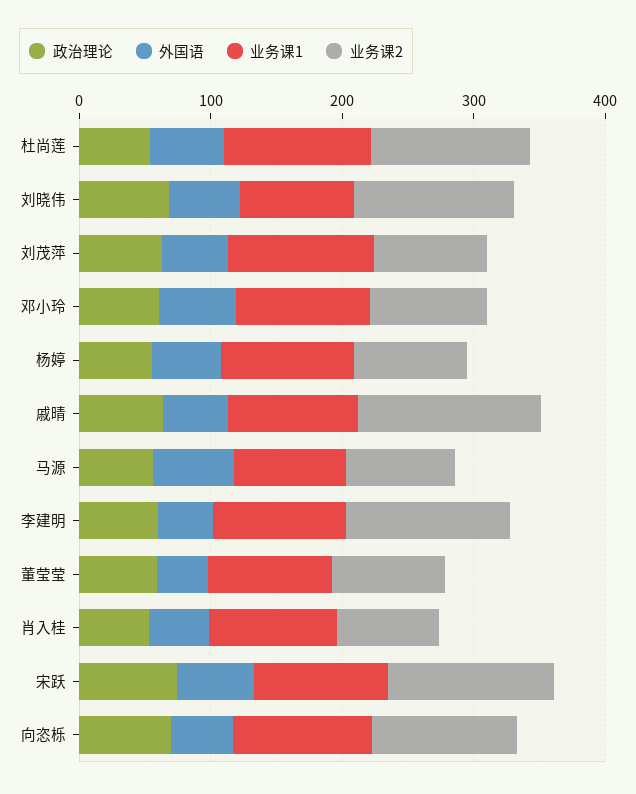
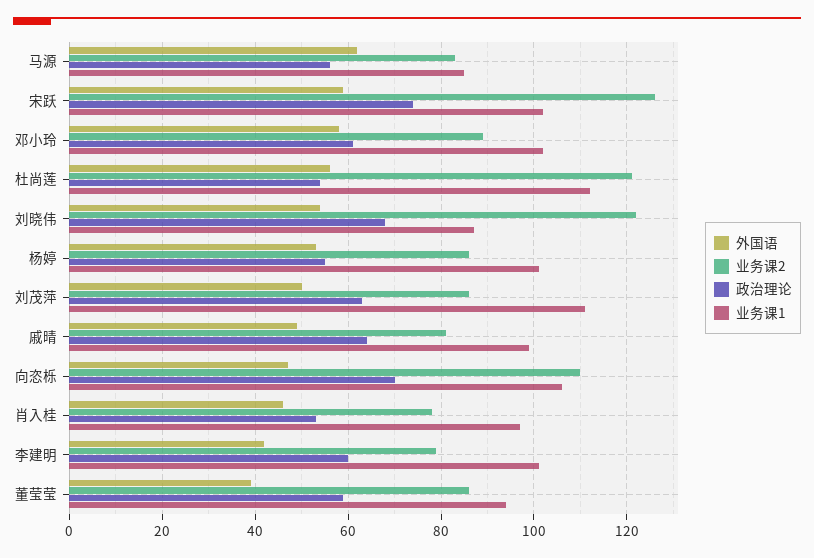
  {
    "政治理论": {
      "杜尚莲": 55,
      "刘晓伟": 70,
      "刘茂萍": 65,
      "邓小玲": 60,
      "杨婷": 55,
      "戚晴": 65,
      "马源": 55,
      "李建明": 60,
      "董莹莹": 60,
      "肖入桂": 55,
      "宋跃": 75,
      "向恣栎": 70
    },
    "外国语": {
      "杜尚莲": 55,
      "刘晓伟": 55,
      "刘茂萍": 50,
      "邓小玲": 60,
      "杨婷": 55,
      "戚晴": 50,
      "马源": 60,
      "李建明": 40,
      "董莹莹": 40,
      "肖入桂": 45,
      "宋跃": 60,
      "向恣栎": 45
    },
    "业务课1": {
      "杜尚莲": 110,
      "刘晓伟": 85,
      "刘茂萍": 110,
      "邓小玲": 100,
      "杨婷": 100,
      "戚晴": 100,
      "马源": 85,
      "李建明": 100,
      "董莹莹": 95,
      "肖入桂": 95,
      "宋跃": 100,
      "向恣栎": 105
    },
    "业务课2": {
      "杜尚莲": 120,
      "刘晓伟": 120,
      "刘茂萍": 85,
      "邓小玲": 90,
      "杨婷": 85,
-     "戚晴": 140,
+     "戚晴": 80,
      "马源": 85,
-     "李建明": 120,
+     "李建明": 80,
      "董莹莹": 85,
      "肖入桂": 80,
      "宋跃": 125,
      "向恣栎": 110
    }
  }

